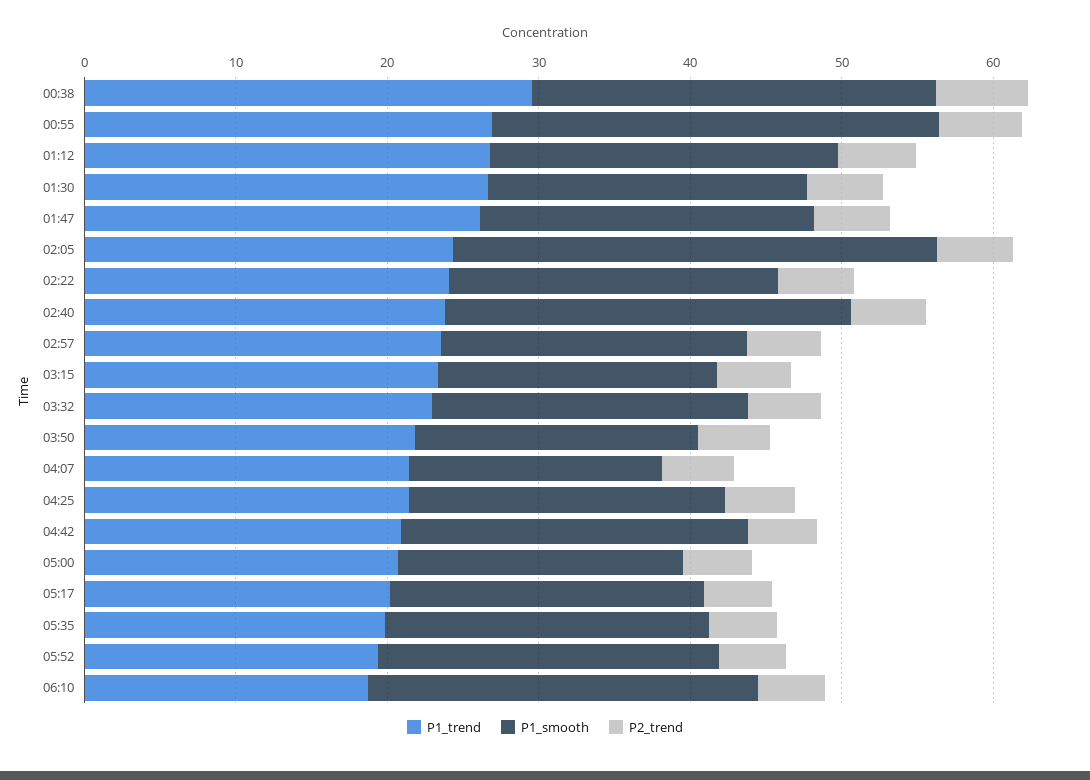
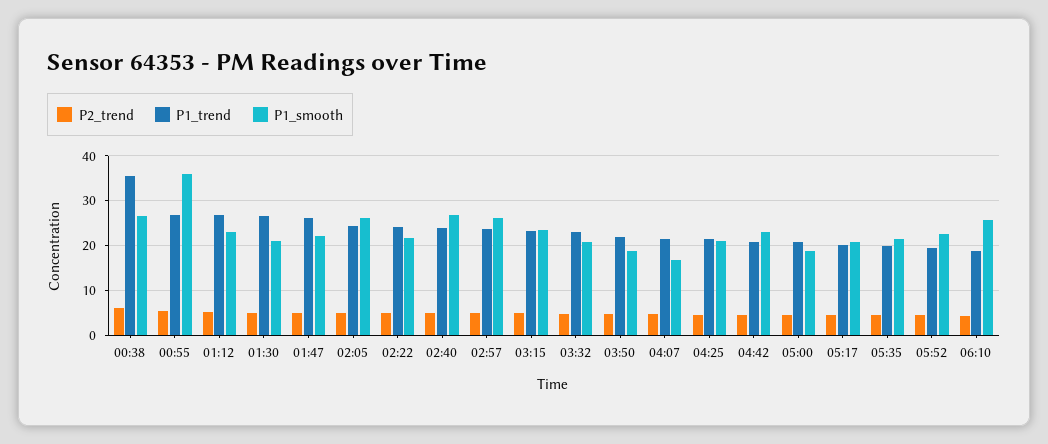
  {
    "P1_trend": {
-     "00:38": 30,
+     "00:38": 36,
      "00:55": 26,
      "01:12": 26,
      "01:30": 26,
      "01:47": 26,
      "02:05": 24,
      "02:22": 24,
      "02:40": 24,
      "02:57": 24,
      "03:15": 24,
      "03:32": 22,
      "03:50": 22,
      "04:07": 22,
      "04:25": 22,
      "04:42": 20,
      "05:00": 20,
      "05:17": 20,
      "05:35": 20,
      "05:52": 20,
      "06:10": 18
    },
    "P1_smooth": {
      "00:38": 26,
-     "00:55": 30,
+     "00:55": 36,
      "01:12": 22,
      "01:30": 22,
      "01:47": 22,
-     "02:05": 32,
+     "02:05": 26,
      "02:22": 22,
      "02:40": 26,
-     "02:57": 20,
+     "02:57": 26,
-     "03:15": 18,
+     "03:15": 24,
      "03:32": 20,
      "03:50": 18,
      "04:07": 16,
      "04:25": 20,
      "04:42": 22,
      "05:00": 18,
      "05:17": 20,
      "05:35": 22,
      "05:52": 22,
      "06:10": 26
    },
    "P2_trend": {
      "00:38": 6,
      "00:55": 6,
      "01:12": 6,
      "01:30": 6,
      "01:47": 6,
      "02:05": 6,
      "02:22": 6,
      "02:40": 4,
      "02:57": 4,
      "03:15": 4,
      "03:32": 4,
      "03:50": 4,
      "04:07": 4,
      "04:25": 4,
      "04:42": 4,
      "05:00": 4,
      "05:17": 4,
      "05:35": 4,
      "05:52": 4,
      "06:10": 4
    }
  }

